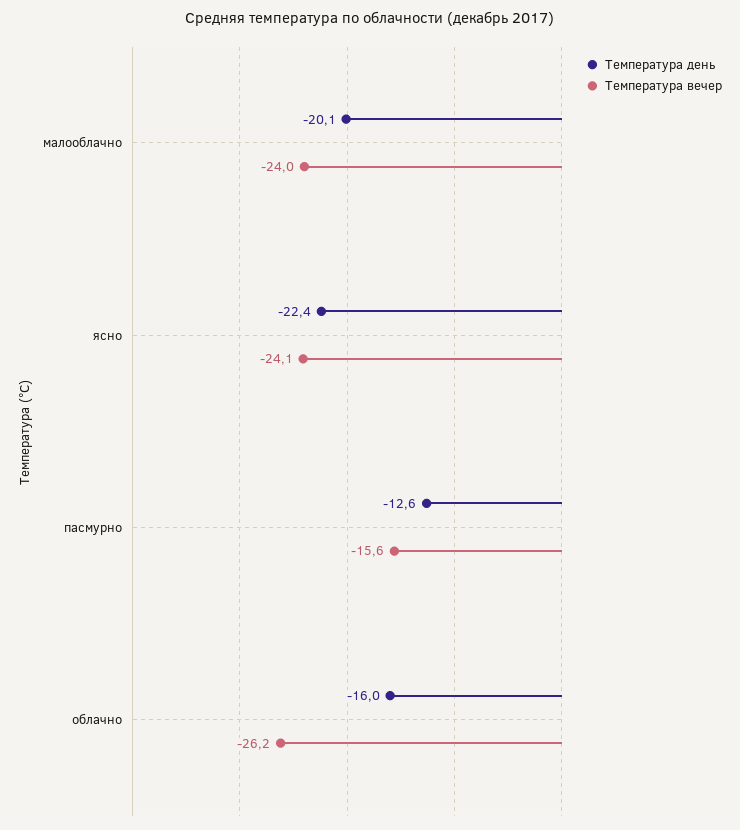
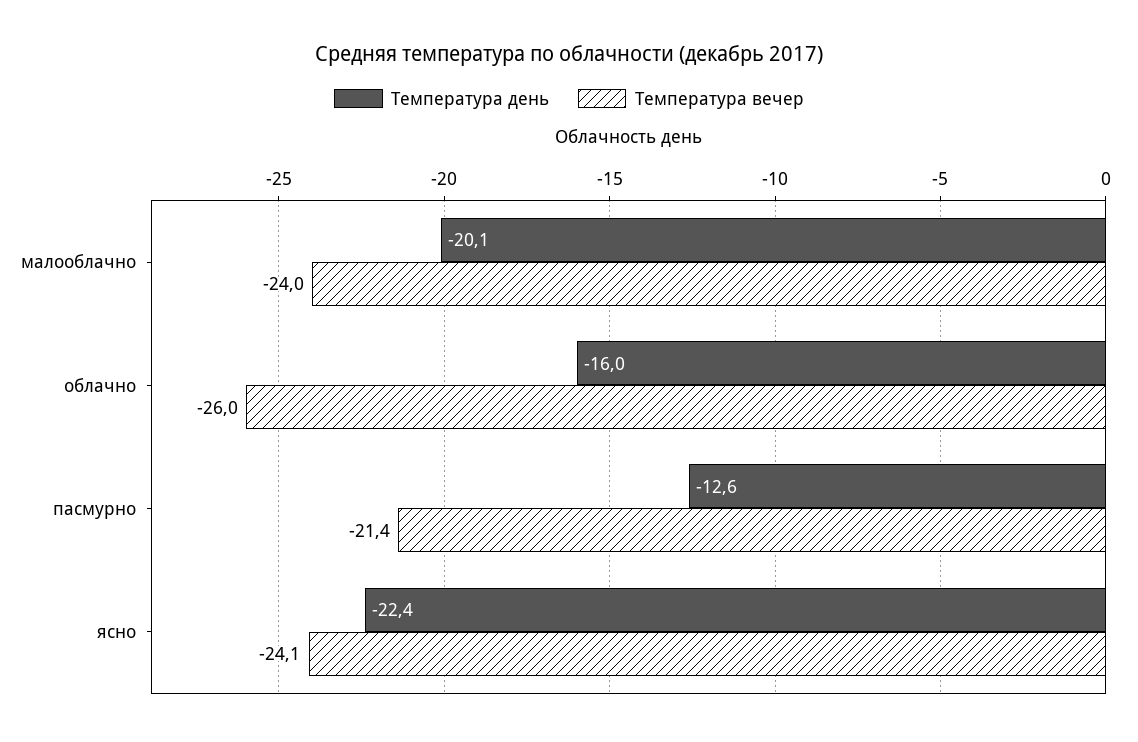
  {
    "Температура день": {
      "малооблачно": -20.1,
      "ясно": -22.4,
      "пасмурно": -12.6,
      "облачно": -16
    },
    "Температура вечер": {
      "малооблачно": -24,
      "ясно": -24.1,
-     "пасмурно": -15.6,
+     "пасмурно": -21.4,
-     "облачно": -26.2
+     "облачно": -26
    }
  }

